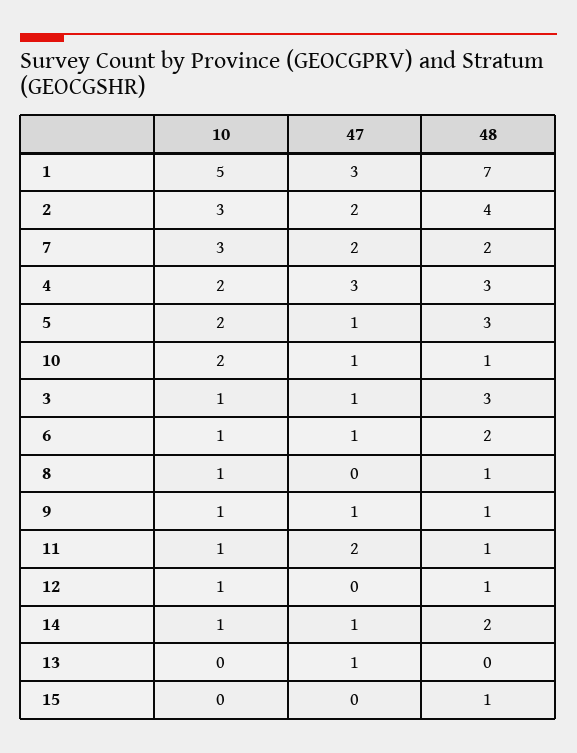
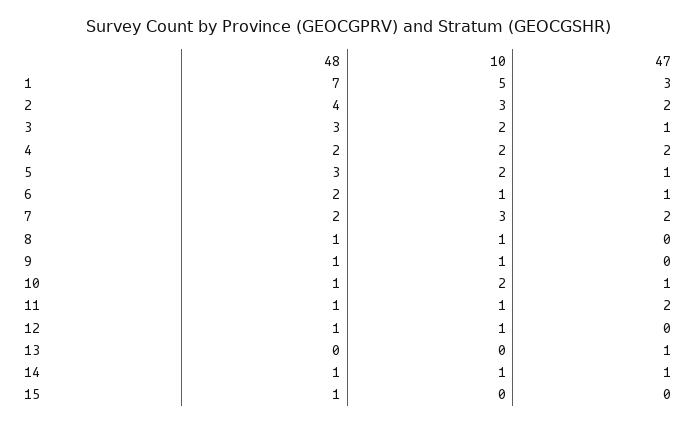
  {
    "10": {
      "1": 5,
      "2": 3,
      "7": 3,
      "4": 2,
      "5": 2,
      "10": 2,
-     "3": 1,
+     "3": 2,
      "6": 1,
      "8": 1,
      "9": 1,
      "11": 1,
      "12": 1,
      "14": 1,
      "13": 0,
      "15": 0
    },
    "47": {
      "1": 3,
      "2": 2,
      "7": 2,
-     "4": 3,
+     "4": 2,
      "5": 1,
      "10": 1,
      "3": 1,
      "6": 1,
      "8": 0,
-     "9": 1,
+     "9": 0,
      "11": 2,
      "12": 0,
      "14": 1,
      "13": 1,
      "15": 0
    },
    "48": {
      "1": 7,
      "2": 4,
      "7": 2,
-     "4": 3,
+     "4": 2,
      "5": 3,
      "10": 1,
      "3": 3,
      "6": 2,
      "8": 1,
      "9": 1,
      "11": 1,
      "12": 1,
-     "14": 2,
+     "14": 1,
      "13": 0,
      "15": 1
    }
  }

